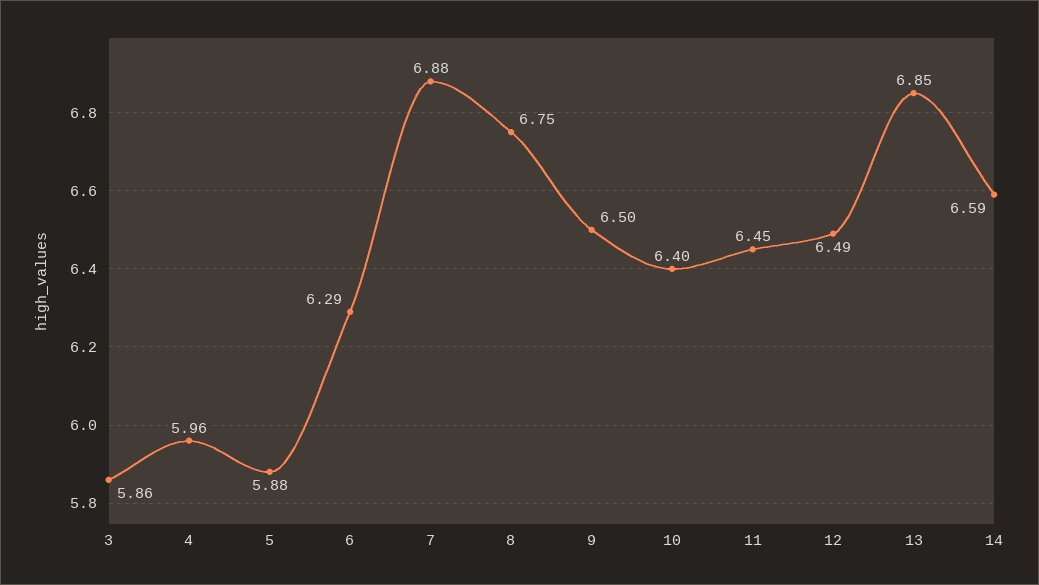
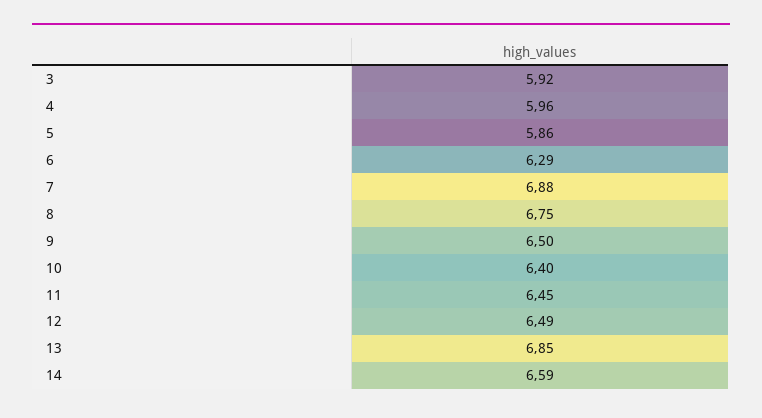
  {
-   "3": 5.86,
+   "3": 5.92,
    "4": 5.96,
-   "5": 5.88,
+   "5": 5.86,
    "6": 6.29,
    "7": 6.88,
    "8": 6.75,
    "9": 6.5,
    "10": 6.4,
    "11": 6.45,
    "12": 6.49,
    "13": 6.85,
    "14": 6.59
  }

